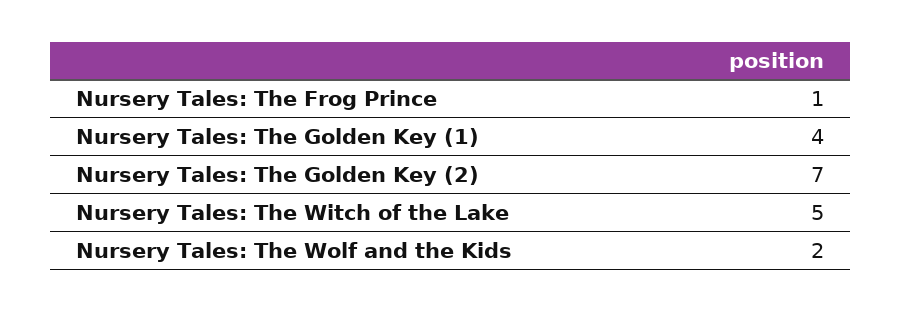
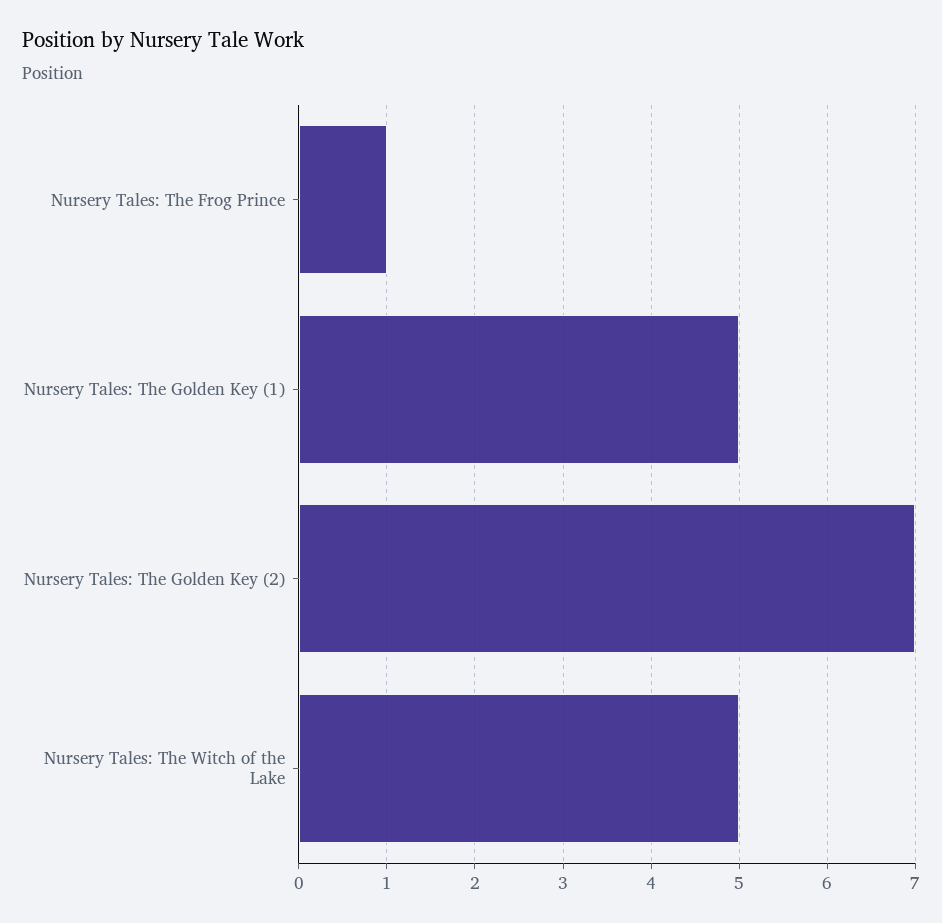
  {
    "Nursery Tales: The Frog Prince": 1,
-   "Nursery Tales: The Golden Key (1)": 4,
+   "Nursery Tales: The Golden Key (1)": 5,
    "Nursery Tales: The Golden Key (2)": 7,
-   "Nursery Tales: The Witch of the Lake": 5,
+   "Nursery Tales: The Witch of the Lake": 5
-   "Nursery Tales: The Wolf and the Kids": 2
  }

